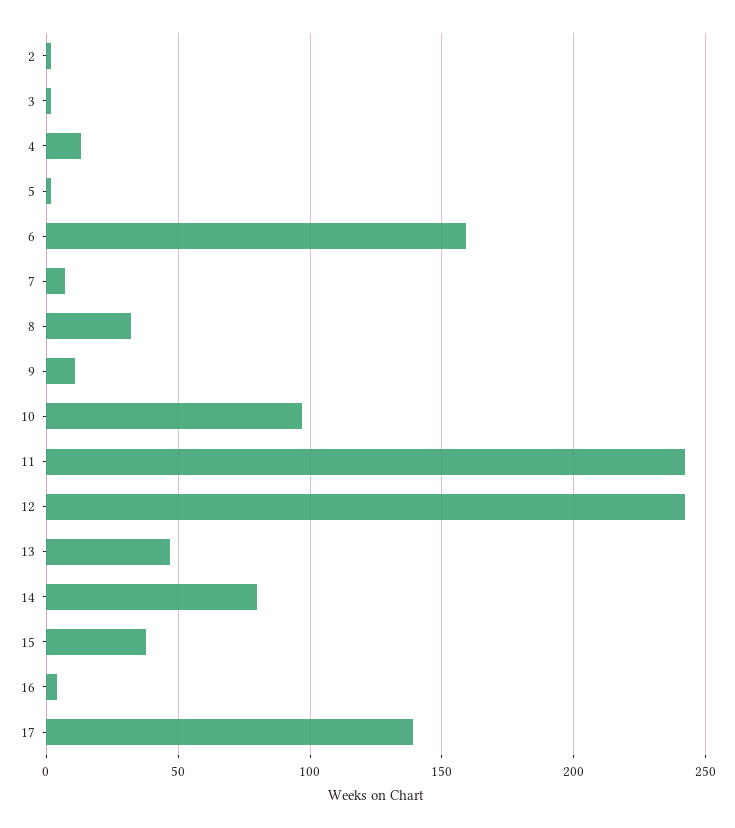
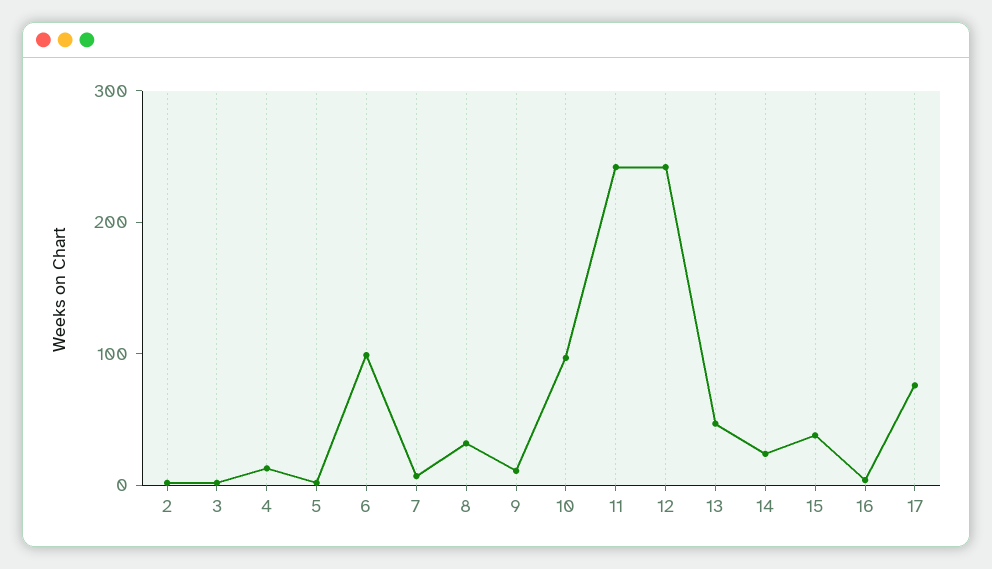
  {
    "2": 0,
    "3": 0,
    "4": 15,
    "5": 0,
-   "6": 160,
+   "6": 100,
    "7": 5,
    "8": 30,
    "9": 10,
    "10": 95,
    "11": 240,
    "12": 240,
    "13": 45,
-   "14": 80,
+   "14": 20,
    "15": 40,
    "16": 5,
-   "17": 140
+   "17": 80
  }

